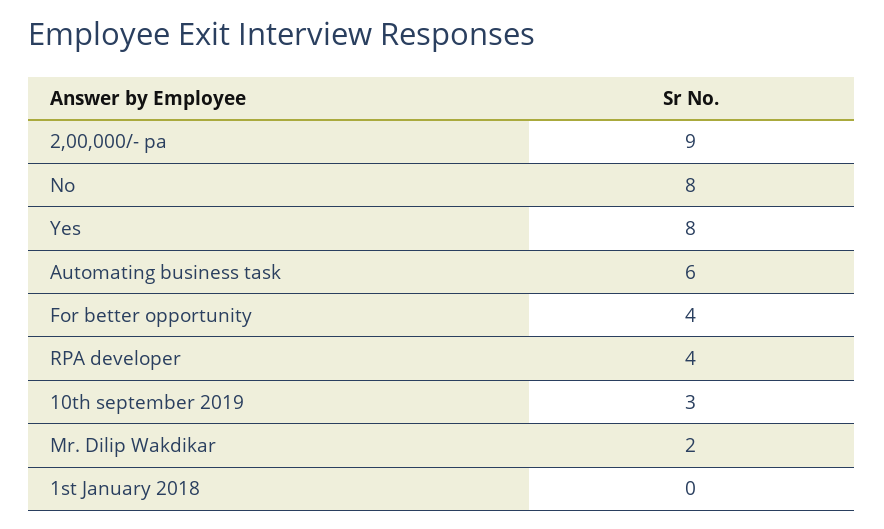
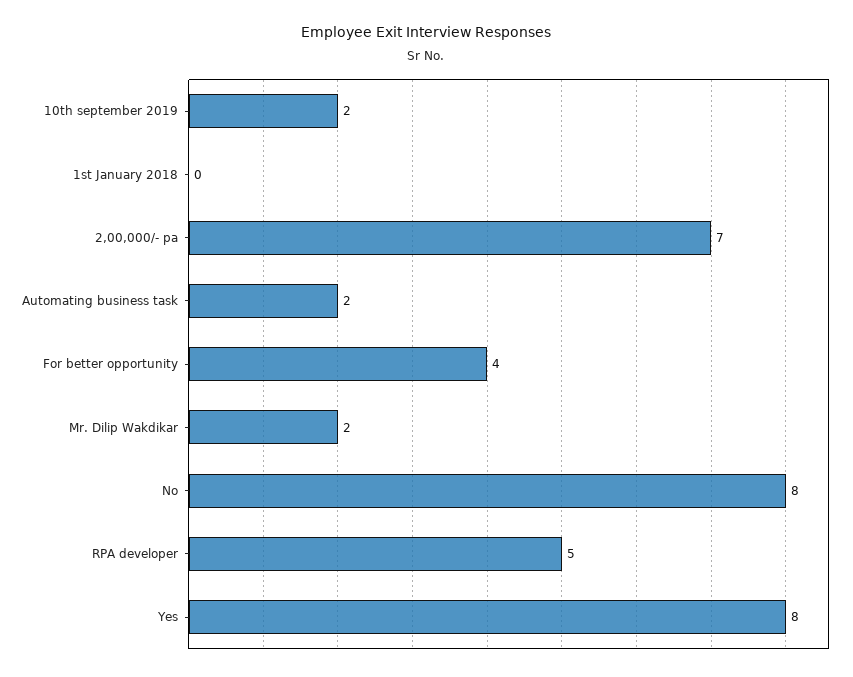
  {
-   "2,00,000/- pa": 9,
+   "2,00,000/- pa": 7,
    "No": 8,
    "Yes": 8,
-   "Automating business task": 6,
+   "Automating business task": 2,
    "For better opportunity": 4,
-   "RPA developer": 4,
+   "RPA developer": 5,
-   "10th september 2019": 3,
+   "10th september 2019": 2,
    "Mr. Dilip Wakdikar": 2,
    "1st January 2018": 0
  }

